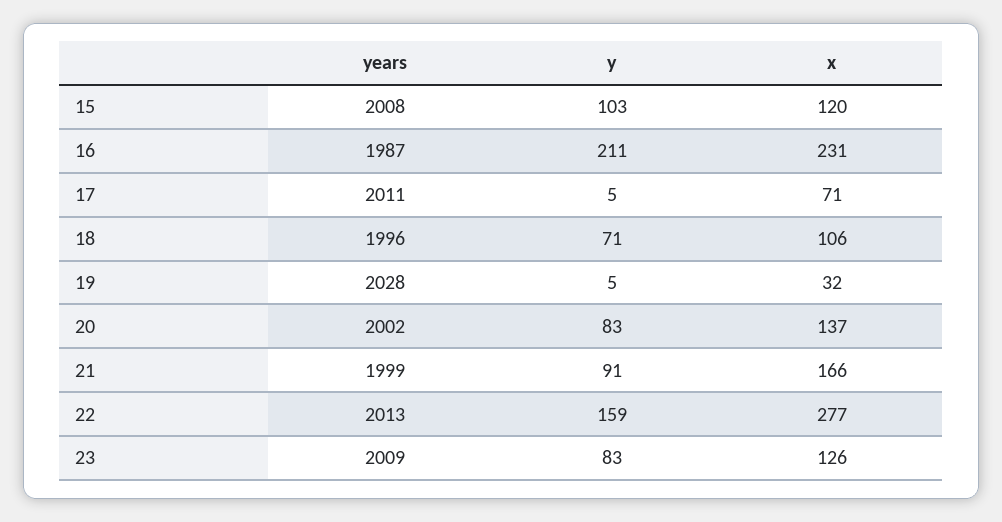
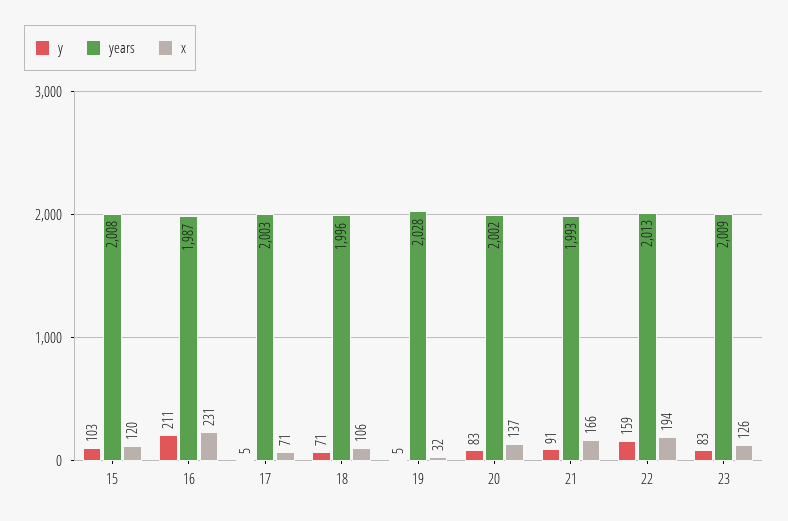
  {
    "years": {
      "15": 2008,
      "16": 1987,
-     "17": 2011,
+     "17": 2003,
      "18": 1996,
      "19": 2028,
      "20": 2002,
-     "21": 1999,
+     "21": 1993,
      "22": 2013,
      "23": 2009
    },
    "y": {
      "15": 103,
      "16": 211,
      "17": 5,
      "18": 71,
      "19": 5,
      "20": 83,
      "21": 91,
      "22": 159,
      "23": 83
    },
    "x": {
      "15": 120,
      "16": 231,
      "17": 71,
      "18": 106,
      "19": 32,
      "20": 137,
      "21": 166,
-     "22": 277,
+     "22": 194,
      "23": 126
    }
  }

